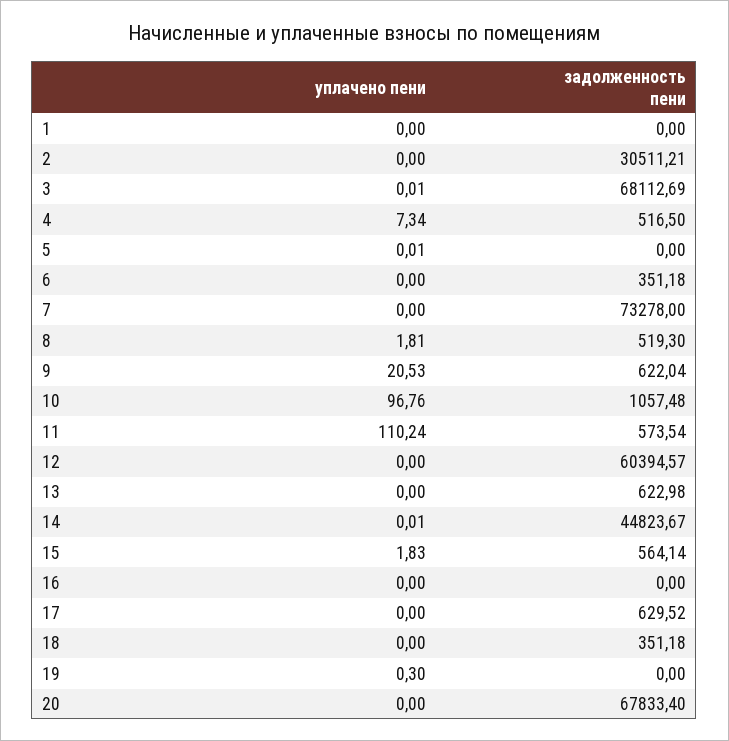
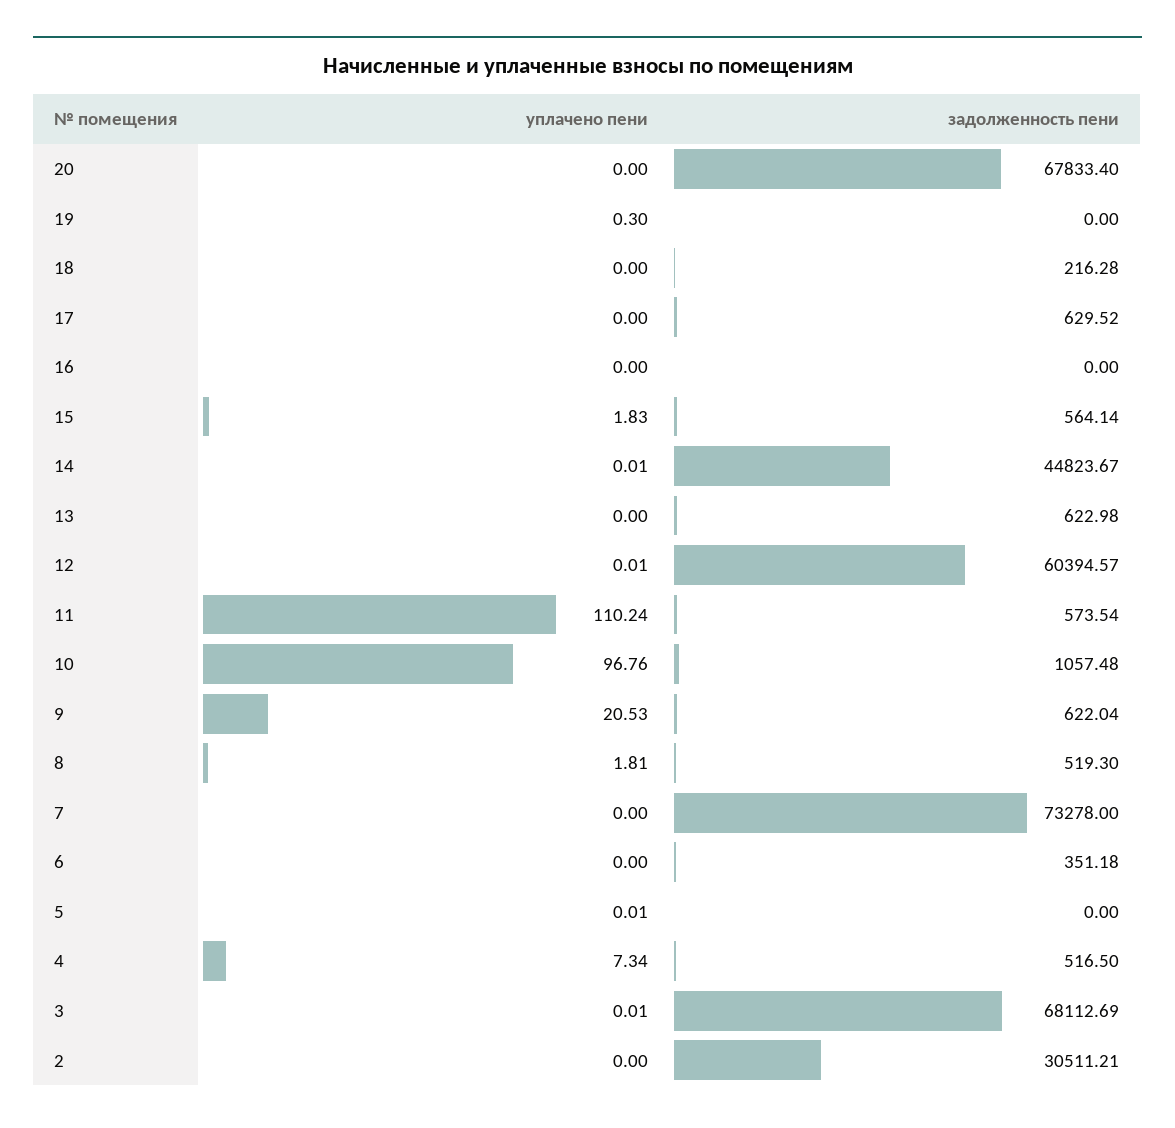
  {
    "уплачено пени": {
-     "1": 0,
      "2": 0,
      "3": 0.01,
      "4": 7.34,
      "5": 0.01,
      "6": 0,
      "7": 0,
      "8": 1.81,
      "9": 20.53,
      "10": 96.76,
      "11": 110.24,
-     "12": 0,
+     "12": 0.01,
      "13": 0,
      "14": 0.01,
      "15": 1.83,
      "16": 0,
      "17": 0,
      "18": 0,
      "19": 0.3,
      "20": 0
    },
    "задолженность пени": {
-     "1": 0,
      "2": 30511.21,
      "3": 68112.69,
      "4": 516.5,
      "5": 0,
      "6": 351.18,
      "7": 73278,
      "8": 519.3,
      "9": 622.04,
      "10": 1057.48,
      "11": 573.54,
      "12": 60394.57,
      "13": 622.98,
      "14": 44823.67,
      "15": 564.14,
      "16": 0,
      "17": 629.52,
-     "18": 351.18,
+     "18": 216.28,
      "19": 0,
      "20": 67833.4
    }
  }

